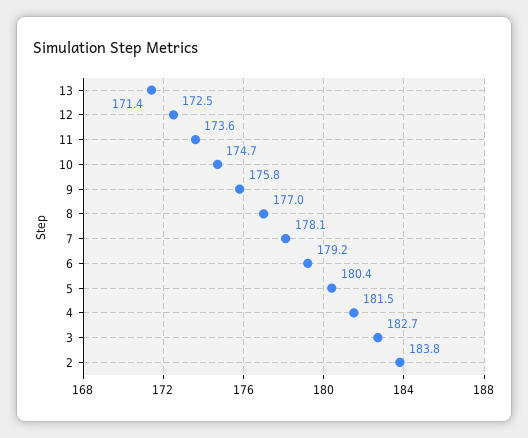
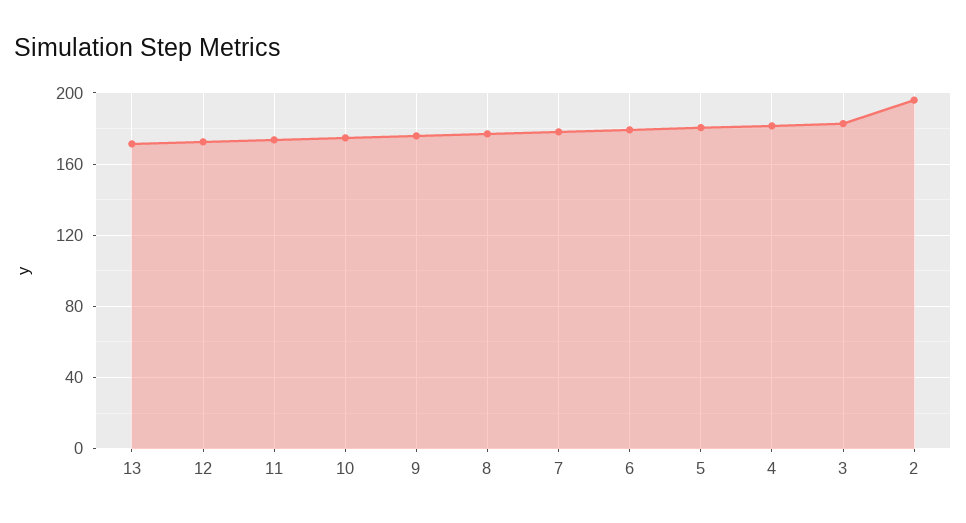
  {
    "13": 171.4,
    "12": 172.5,
    "11": 173.6,
    "10": 174.7,
    "9": 175.8,
    "8": 177,
    "7": 178.1,
    "6": 179.2,
    "5": 180.4,
    "4": 181.5,
    "3": 182.7,
-   "2": 183.8
+   "2": 195
  }

